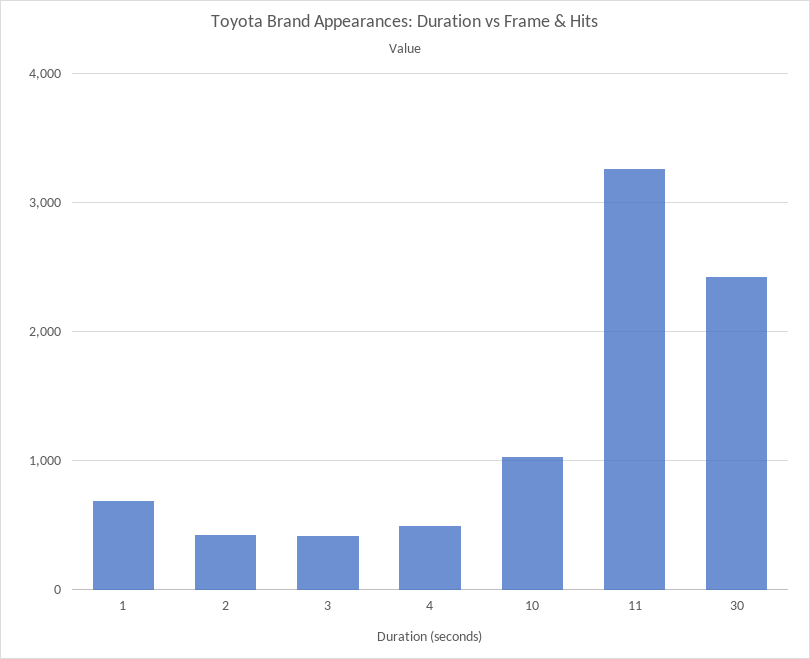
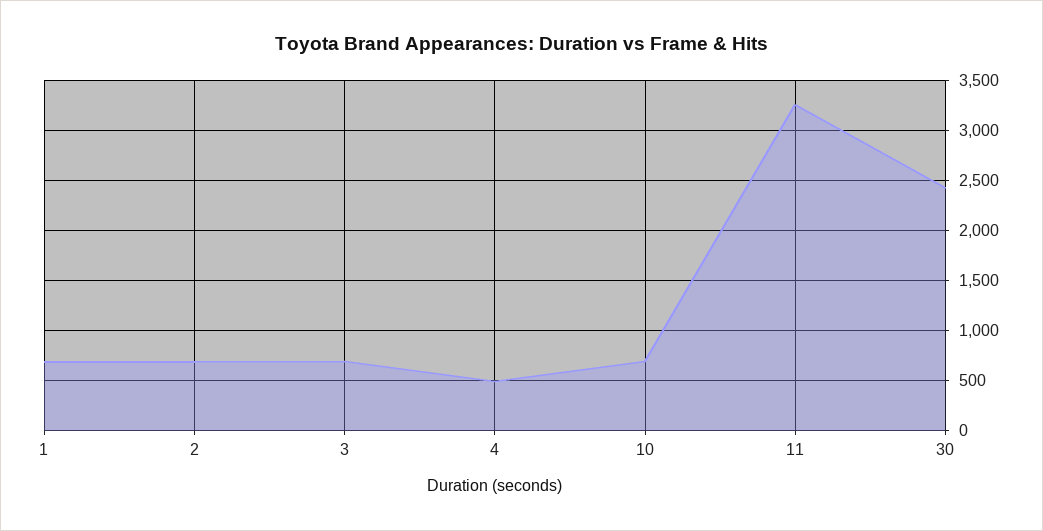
  {
    "1": 700,
-   "2": 400,
+   "2": 700,
-   "3": 400,
+   "3": 700,
    "4": 500,
-   "10": 1000,
+   "10": 700,
    "11": 3300,
    "30": 2400
  }

